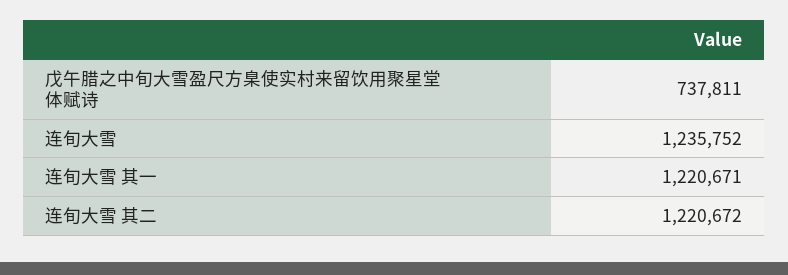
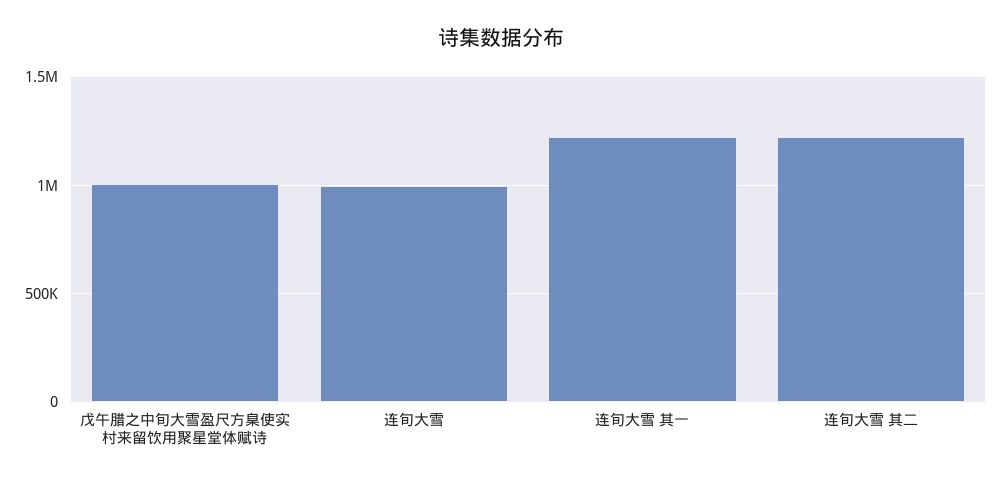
  {
-   "戊午腊之中旬大雪盈尺方臬使实村来留饮用聚星堂体赋诗": 737811,
+   "戊午腊之中旬大雪盈尺方臬使实村来留饮用聚星堂体赋诗": 1000000,
-   "连旬大雪": 1235752,
+   "连旬大雪": 1000000,
    "连旬大雪 其一": 1220671,
    "连旬大雪 其二": 1220672
  }

